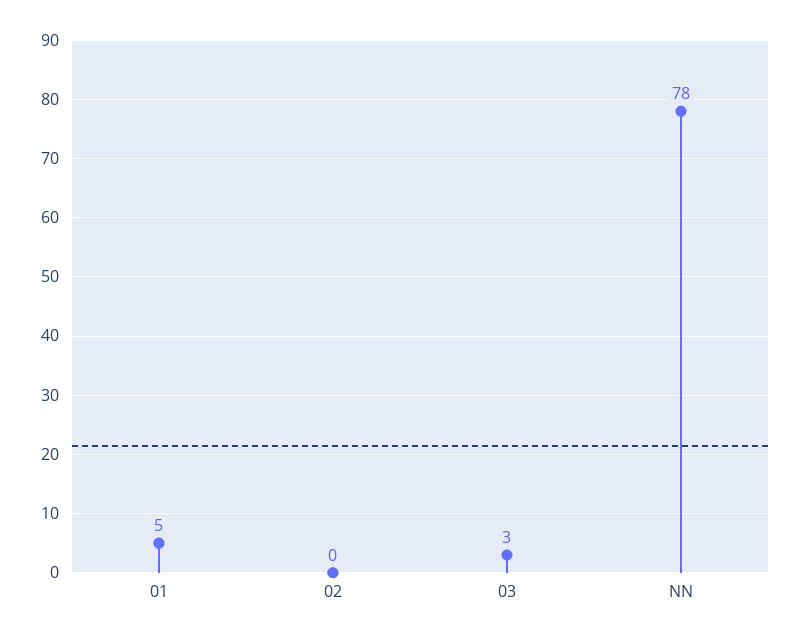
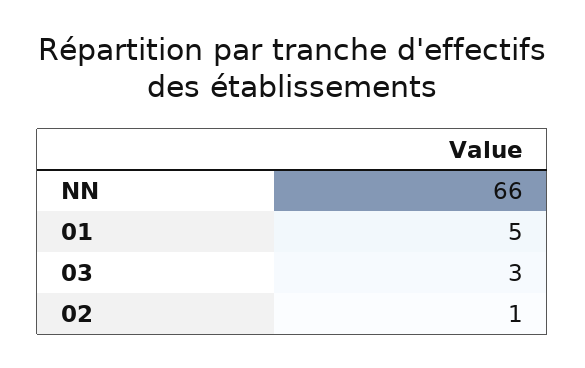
  {
    "01": 5,
-   "02": 0,
+   "02": 1,
    "03": 3,
-   "NN": 78
+   "NN": 66
  }

